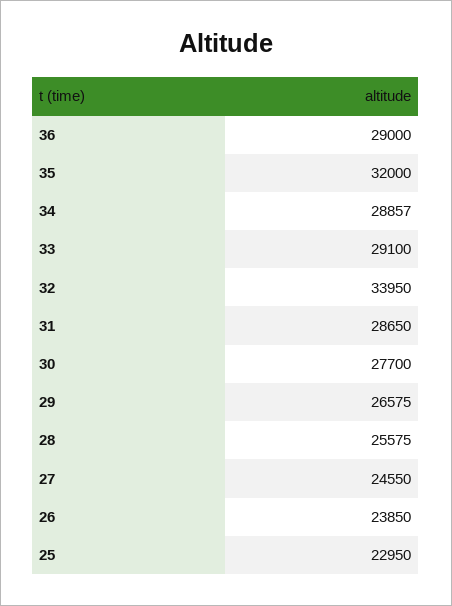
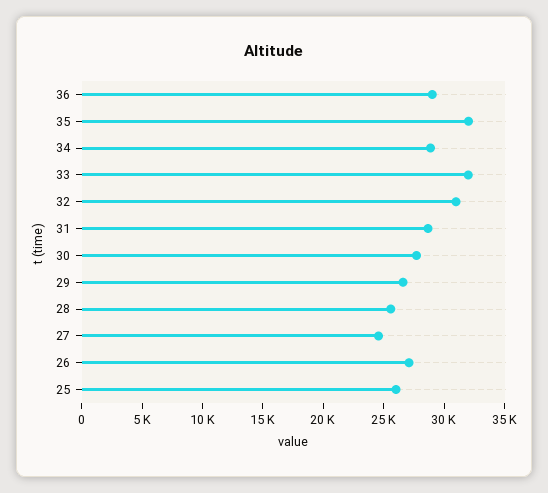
  {
    "36": 29000,
    "35": 32000,
    "34": 28857,
-   "33": 29100,
+   "33": 32000,
-   "32": 33950,
+   "32": 31000,
    "31": 28650,
    "30": 27700,
    "29": 26575,
    "28": 25575,
    "27": 24550,
-   "26": 23850,
+   "26": 27000,
-   "25": 22950
+   "25": 26000
  }

